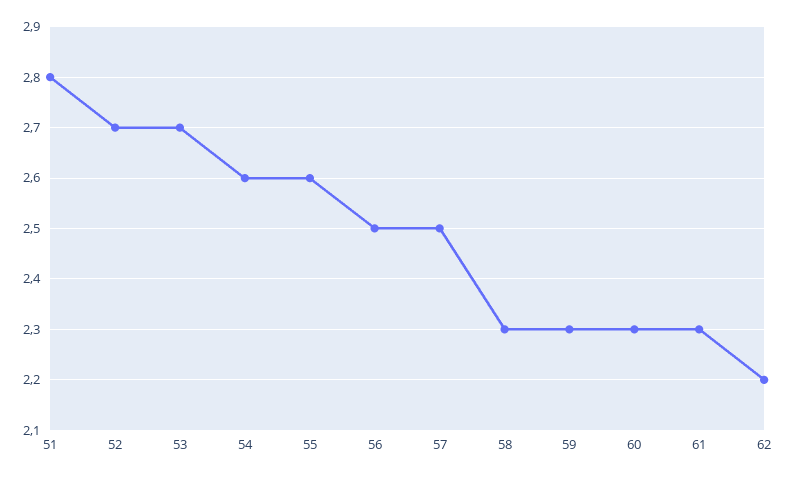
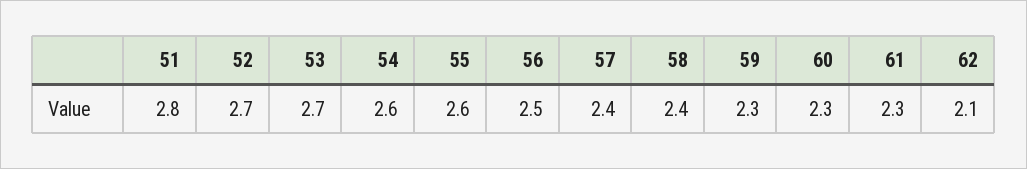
  {
    "51": 2.8,
    "52": 2.7,
    "53": 2.7,
    "54": 2.6,
    "55": 2.6,
    "56": 2.5,
-   "57": 2.5,
+   "57": 2.4,
-   "58": 2.3,
+   "58": 2.4,
    "59": 2.3,
    "60": 2.3,
    "61": 2.3,
-   "62": 2.2
+   "62": 2.1
  }

